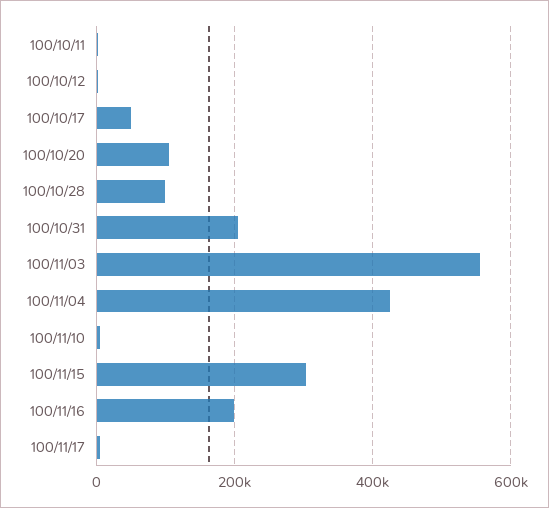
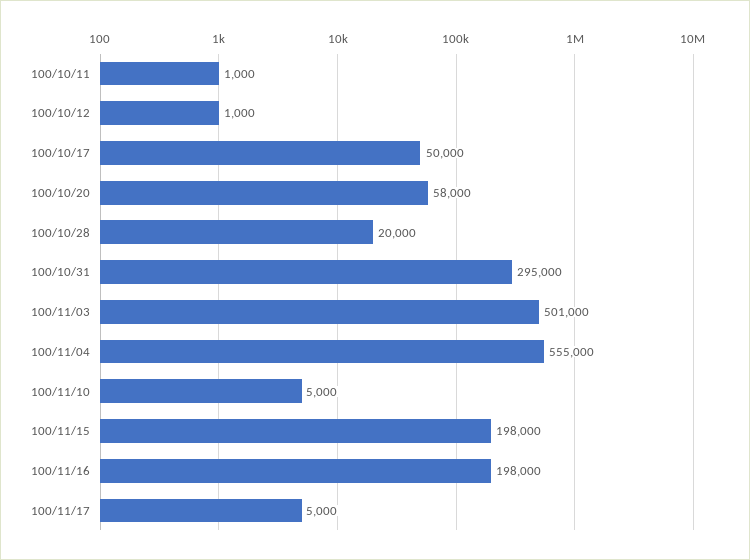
  {
    "100/10/11": 1000,
    "100/10/12": 1000,
    "100/10/17": 50000,
-   "100/10/20": 100000,
+   "100/10/20": 58000,
-   "100/10/28": 100000,
+   "100/10/28": 20000,
-   "100/10/31": 200000,
+   "100/10/31": 295000,
-   "100/11/03": 560000,
+   "100/11/03": 501000,
-   "100/11/04": 420000,
+   "100/11/04": 555000,
    "100/11/10": 5000,
-   "100/11/15": 300000,
+   "100/11/15": 198000,
    "100/11/16": 198000,
    "100/11/17": 5000
  }

